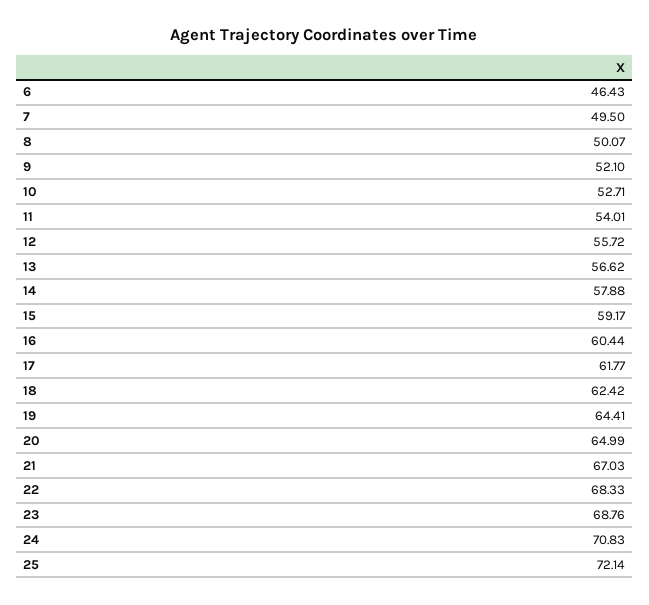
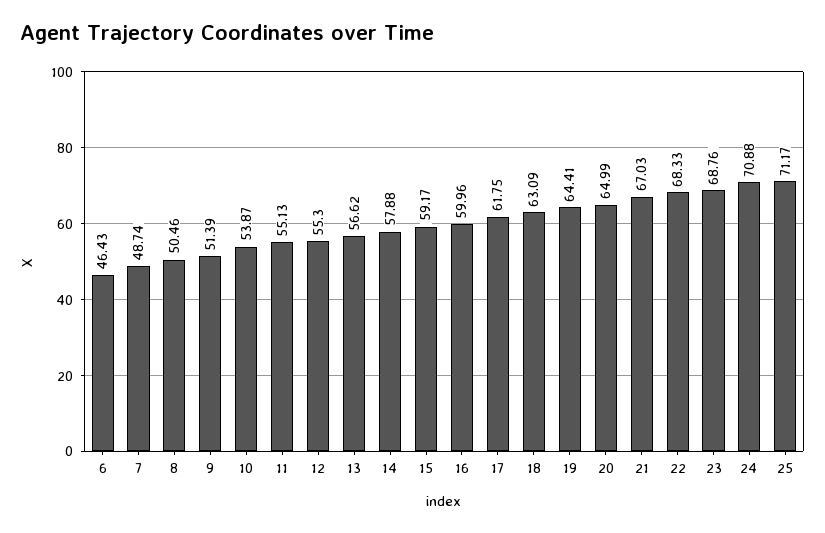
  {
    "6": 46.43,
-   "7": 49.5,
+   "7": 48.74,
-   "8": 50.07,
+   "8": 50.46,
-   "9": 52.1,
+   "9": 51.39,
-   "10": 52.71,
+   "10": 53.87,
-   "11": 54.01,
+   "11": 55.13,
-   "12": 55.72,
+   "12": 55.3,
    "13": 56.62,
    "14": 57.88,
    "15": 59.17,
-   "16": 60.44,
+   "16": 59.96,
-   "17": 61.77,
+   "17": 61.75,
-   "18": 62.42,
+   "18": 63.09,
    "19": 64.41,
    "20": 64.99,
    "21": 67.03,
    "22": 68.33,
    "23": 68.76,
-   "24": 70.83,
+   "24": 70.88,
-   "25": 72.14
+   "25": 71.17
  }

